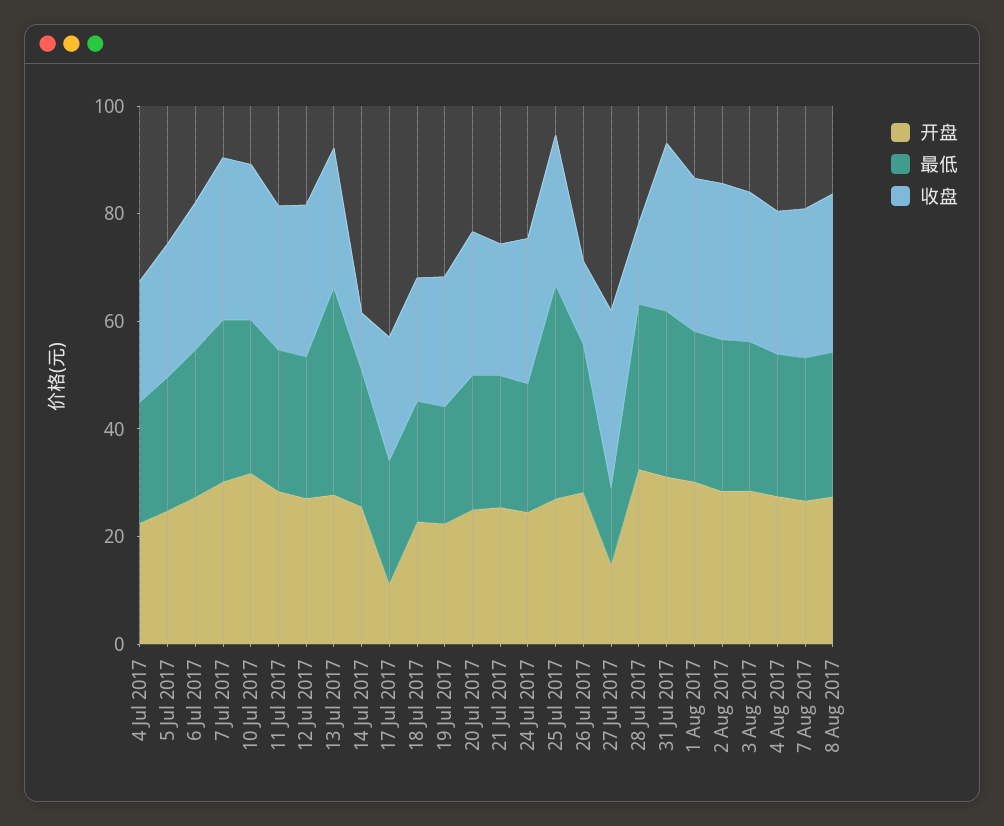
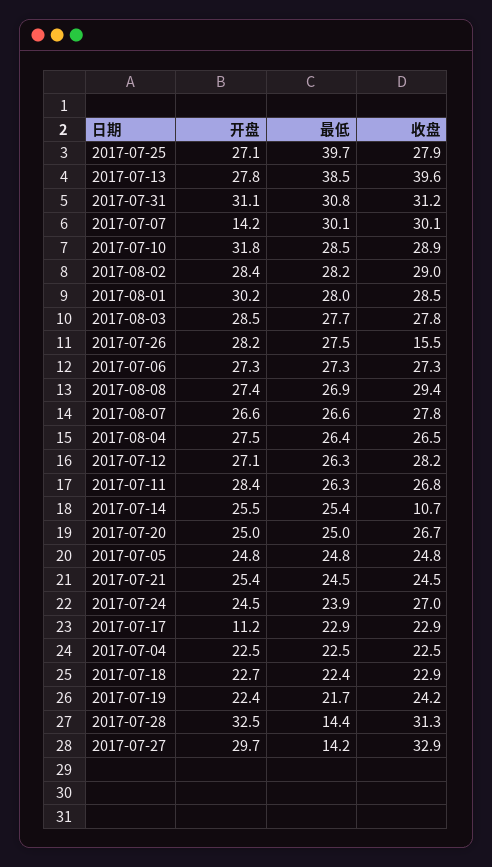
  {
    "开盘": {
      "4 Jul 2017": 22.5,
      "5 Jul 2017": 24.8,
      "6 Jul 2017": 27.3,
-     "7 Jul 2017": 30,
+     "7 Jul 2017": 14.2,
      "10 Jul 2017": 31.8,
      "11 Jul 2017": 28.4,
      "12 Jul 2017": 27.1,
      "13 Jul 2017": 27.8,
      "14 Jul 2017": 25.5,
      "17 Jul 2017": 11.2,
      "18 Jul 2017": 22.7,
      "19 Jul 2017": 22.4,
      "20 Jul 2017": 25,
      "21 Jul 2017": 25.4,
      "24 Jul 2017": 24.5,
      "25 Jul 2017": 27.1,
      "26 Jul 2017": 28.2,
-     "27 Jul 2017": 15,
+     "27 Jul 2017": 29.7,
      "28 Jul 2017": 32.5,
      "31 Jul 2017": 31.1,
      "1 Aug 2017": 30.2,
      "2 Aug 2017": 28.4,
      "3 Aug 2017": 28.5,
      "4 Aug 2017": 27.5,
      "7 Aug 2017": 26.6,
      "8 Aug 2017": 27.4
    },
    "最低": {
      "4 Jul 2017": 22.5,
      "5 Jul 2017": 24.8,
      "6 Jul 2017": 27.3,
      "7 Jul 2017": 30.1,
      "10 Jul 2017": 28.5,
      "11 Jul 2017": 26.3,
      "12 Jul 2017": 26.3,
      "13 Jul 2017": 38.5,
      "14 Jul 2017": 25.4,
      "17 Jul 2017": 22.9,
      "18 Jul 2017": 22.4,
      "19 Jul 2017": 21.7,
      "20 Jul 2017": 25,
      "21 Jul 2017": 24.5,
      "24 Jul 2017": 23.9,
      "25 Jul 2017": 39.7,
      "26 Jul 2017": 27.5,
      "27 Jul 2017": 14.2,
-     "28 Jul 2017": 30,
+     "28 Jul 2017": 14.4,
      "31 Jul 2017": 30.8,
      "1 Aug 2017": 28,
      "2 Aug 2017": 28.2,
      "3 Aug 2017": 27.7,
      "4 Aug 2017": 26.4,
      "7 Aug 2017": 26.6,
      "8 Aug 2017": 26.9
    },
    "收盘": {
      "4 Jul 2017": 22.5,
      "5 Jul 2017": 24.8,
      "6 Jul 2017": 27.3,
      "7 Jul 2017": 30.1,
      "10 Jul 2017": 28.9,
      "11 Jul 2017": 26.8,
      "12 Jul 2017": 28.2,
-     "13 Jul 2017": 25,
+     "13 Jul 2017": 39.6,
      "14 Jul 2017": 10.7,
      "17 Jul 2017": 22.9,
      "18 Jul 2017": 22.9,
      "19 Jul 2017": 24.2,
      "20 Jul 2017": 26.7,
      "21 Jul 2017": 24.5,
      "24 Jul 2017": 27,
      "25 Jul 2017": 27.9,
      "26 Jul 2017": 15.5,
      "27 Jul 2017": 32.9,
-     "28 Jul 2017": 15,
+     "28 Jul 2017": 31.3,
      "31 Jul 2017": 31.2,
      "1 Aug 2017": 28.5,
      "2 Aug 2017": 29,
      "3 Aug 2017": 27.8,
      "4 Aug 2017": 26.5,
      "7 Aug 2017": 27.8,
      "8 Aug 2017": 29.4
    }
  }

